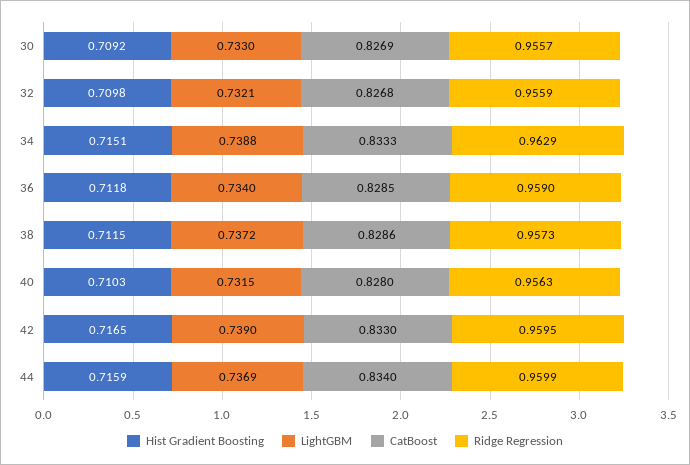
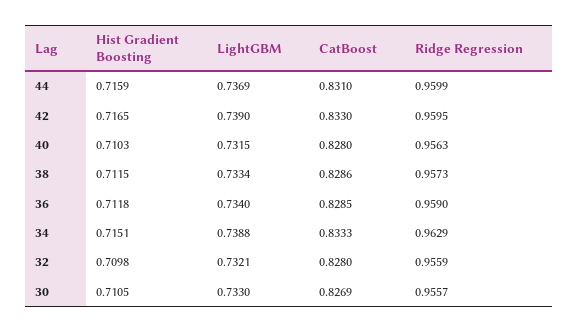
  {
    "Hist Gradient Boosting": {
-     "30": 0.7092,
+     "30": 0.7105,
      "32": 0.7098,
      "34": 0.7151,
      "36": 0.7118,
      "38": 0.7115,
      "40": 0.7103,
      "42": 0.7165,
      "44": 0.7159
    },
    "LightGBM": {
      "30": 0.733,
      "32": 0.7321,
      "34": 0.7388,
      "36": 0.734,
-     "38": 0.7372,
+     "38": 0.7334,
      "40": 0.7315,
      "42": 0.739,
      "44": 0.7369
    },
    "CatBoost": {
      "30": 0.8269,
-     "32": 0.8268,
+     "32": 0.828,
      "34": 0.8333,
      "36": 0.8285,
      "38": 0.8286,
      "40": 0.828,
      "42": 0.833,
-     "44": 0.834
+     "44": 0.831
    },
    "Ridge Regression": {
      "30": 0.9557,
      "32": 0.9559,
      "34": 0.9629,
      "36": 0.959,
      "38": 0.9573,
      "40": 0.9563,
      "42": 0.9595,
      "44": 0.9599
    }
  }

